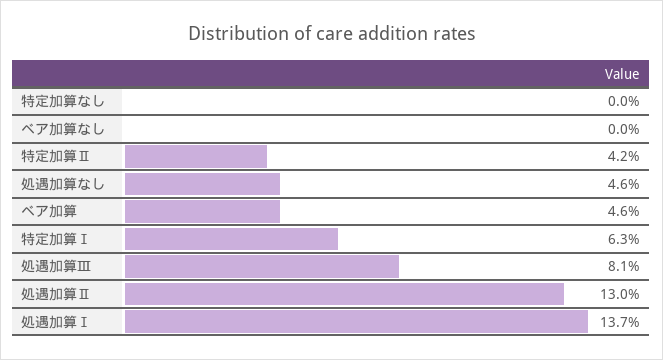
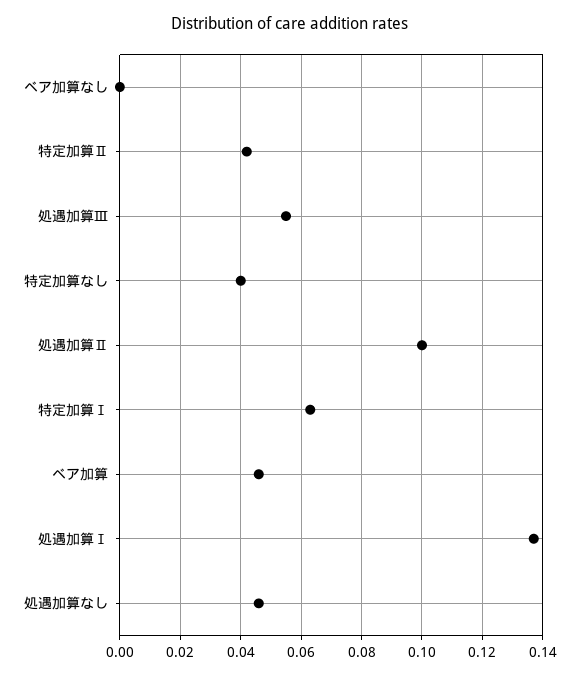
  {
-   "特定加算なし": 0,
+   "特定加算なし": 0.04,
    "ベア加算なし": 0,
    "特定加算Ⅱ": 0.042,
    "処遇加算なし": 0.046,
    "ベア加算": 0.046,
    "特定加算Ⅰ": 0.063,
-   "処遇加算Ⅲ": 0.081,
+   "処遇加算Ⅲ": 0.055,
-   "処遇加算Ⅱ": 0.13,
+   "処遇加算Ⅱ": 0.1,
    "処遇加算Ⅰ": 0.137
  }

